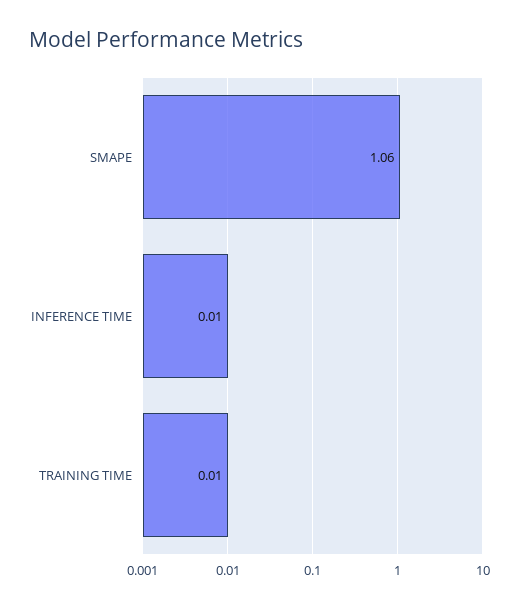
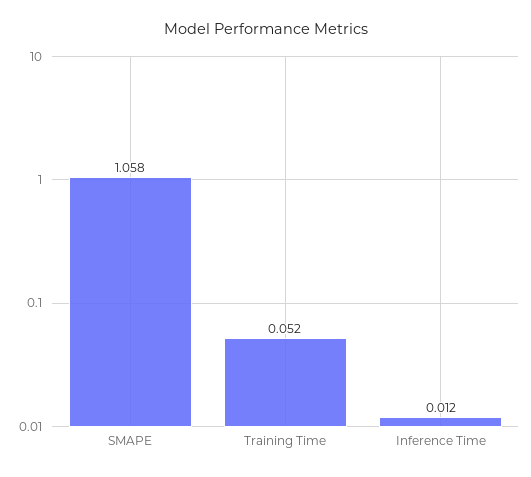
  {
    "SMAPE": 1.058,
    "INFERENCE TIME": 0.012,
-   "TRAINING TIME": 0.01
+   "TRAINING TIME": 0.052
  }

